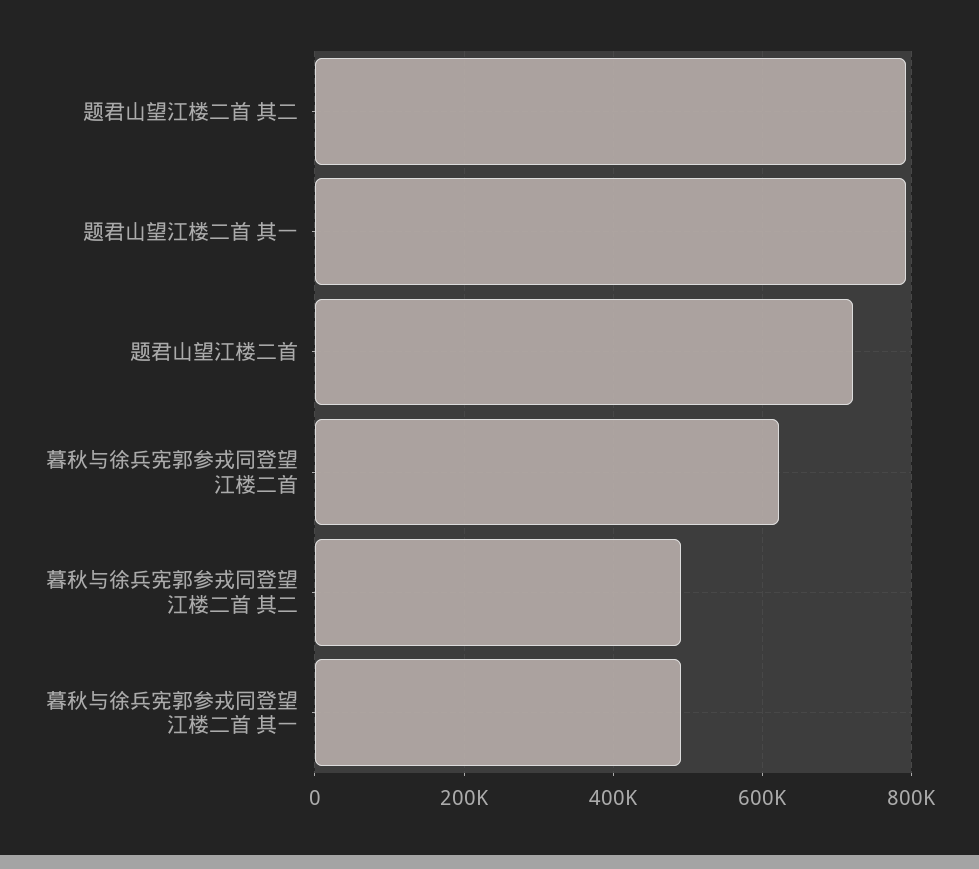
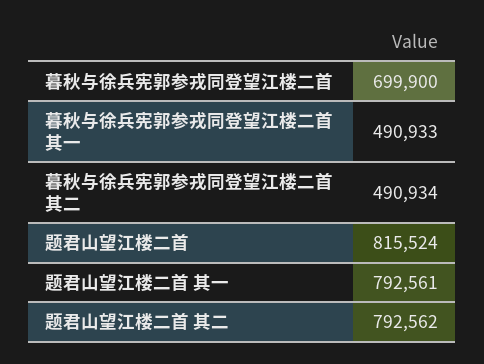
  {
    "题君山望江楼二首 其二": 792562,
    "题君山望江楼二首 其一": 792561,
-   "题君山望江楼二首": 720000,
+   "题君山望江楼二首": 815524,
-   "暮秋与徐兵宪郭参戎同登望江楼二首": 620000,
+   "暮秋与徐兵宪郭参戎同登望江楼二首": 699900,
    "暮秋与徐兵宪郭参戎同登望江楼二首 其二": 490934,
    "暮秋与徐兵宪郭参戎同登望江楼二首 其一": 490933
  }

